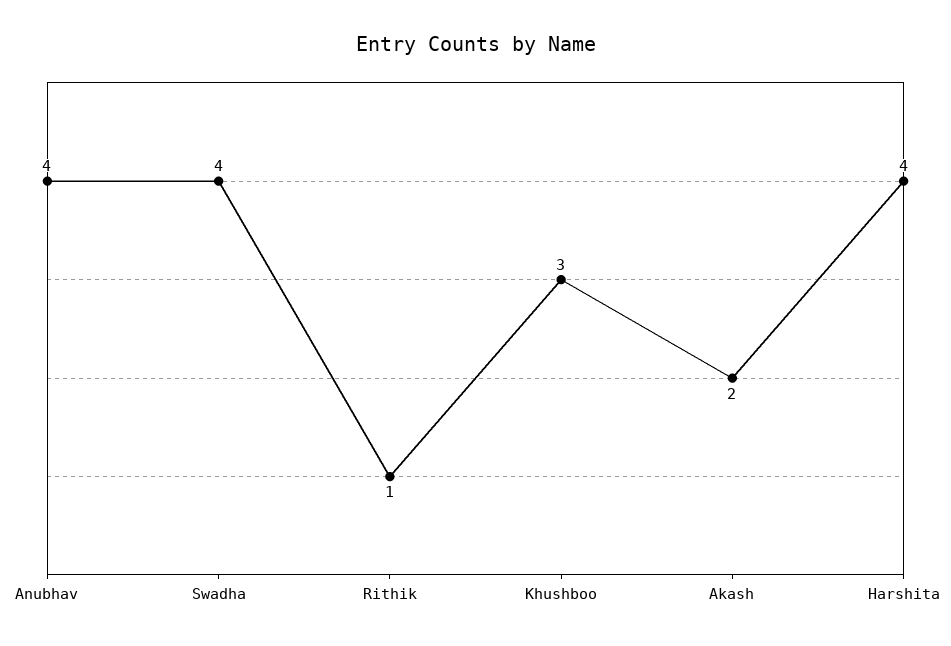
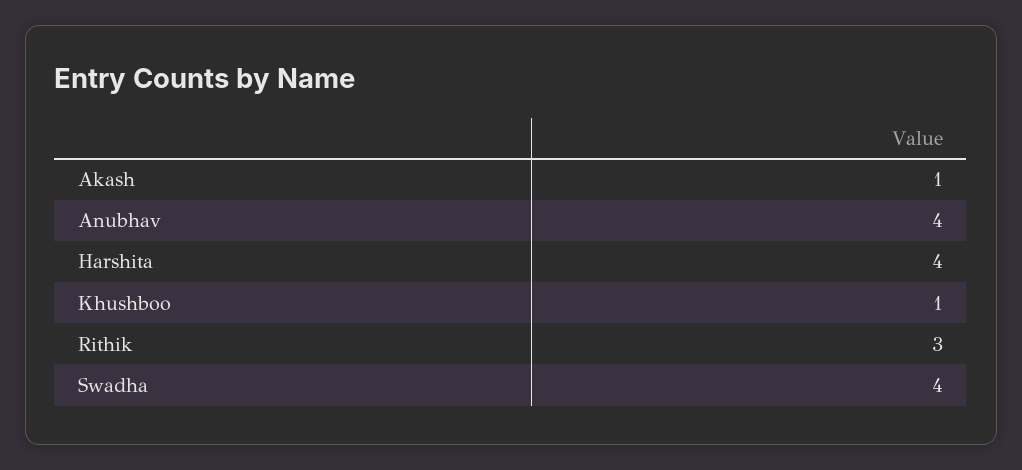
  {
    "Anubhav": 4,
    "Swadha": 4,
-   "Rithik": 1,
+   "Rithik": 3,
-   "Khushboo": 3,
+   "Khushboo": 1,
-   "Akash": 2,
+   "Akash": 1,
    "Harshita": 4
  }

